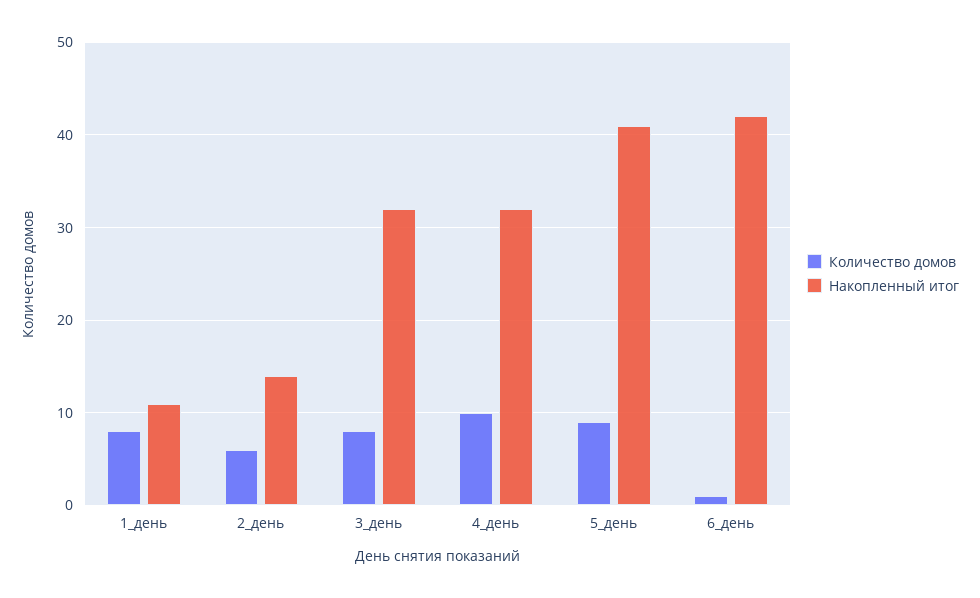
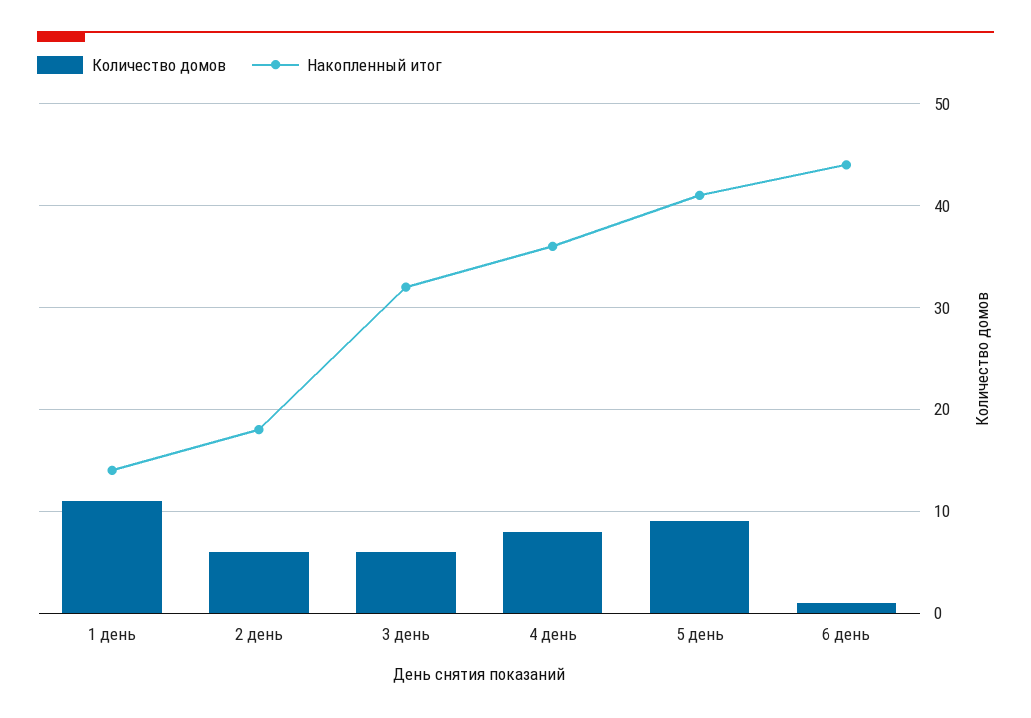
  {
    "Количество домов": {
-     "1_день": 8,
+     "1_день": 11,
      "2_день": 6,
-     "3_день": 8,
+     "3_день": 6,
-     "4_день": 10,
+     "4_день": 8,
      "5_день": 9,
      "6_день": 1
    },
    "Накопленный итог": {
-     "1_день": 11,
+     "1_день": 14,
-     "2_день": 14,
+     "2_день": 18,
      "3_день": 32,
-     "4_день": 32,
+     "4_день": 36,
      "5_день": 41,
-     "6_день": 42
+     "6_день": 44
    }
  }

